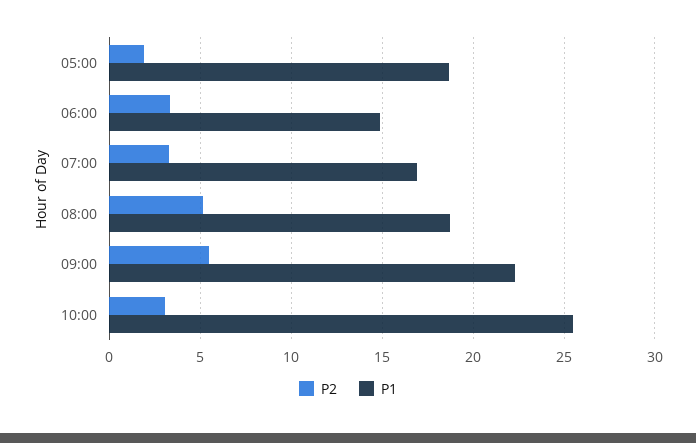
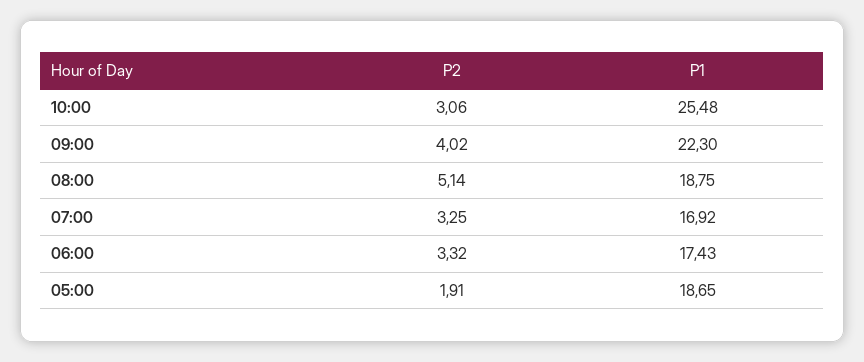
  {
    "P2": {
      "05:00": 1.91,
      "06:00": 3.32,
      "07:00": 3.25,
      "08:00": 5.14,
-     "09:00": 5.5,
+     "09:00": 4.02,
      "10:00": 3.06
    },
    "P1": {
      "05:00": 18.65,
-     "06:00": 15,
+     "06:00": 17.43,
      "07:00": 16.92,
      "08:00": 18.75,
      "09:00": 22.3,
      "10:00": 25.48
    }
  }

